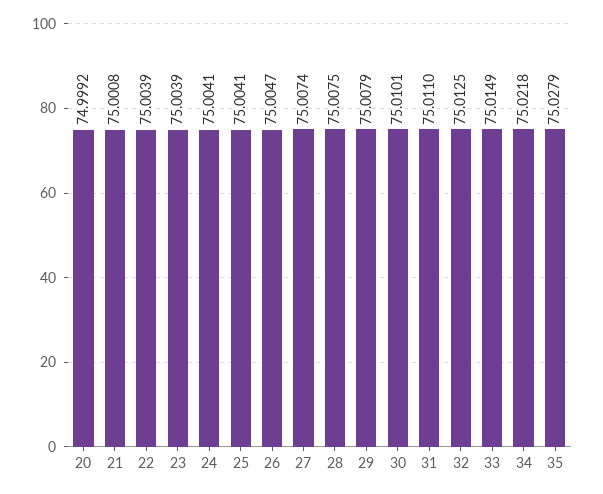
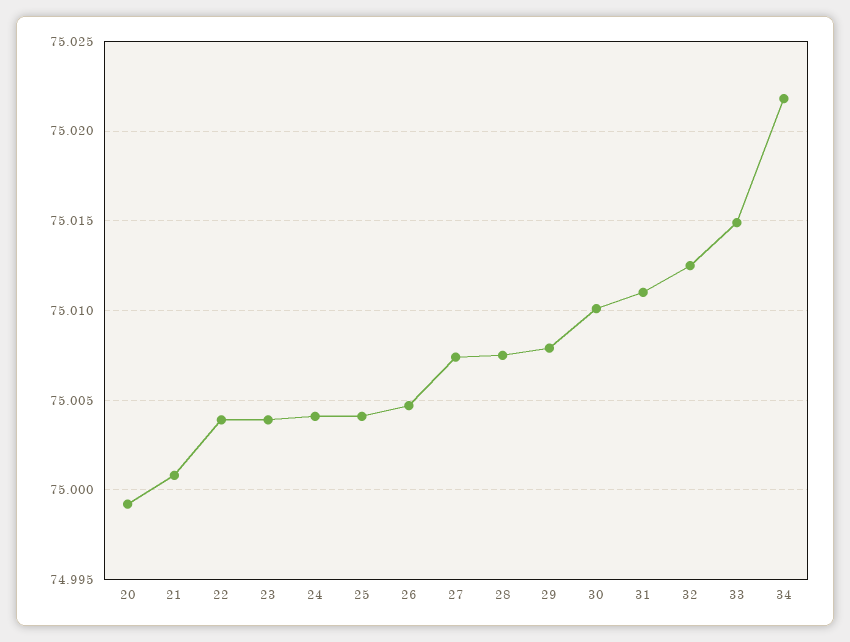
  {
    "20": 74.9992,
    "21": 75.0008,
    "22": 75.0039,
    "23": 75.0039,
    "24": 75.0041,
    "25": 75.0041,
    "26": 75.0047,
    "27": 75.0074,
    "28": 75.0075,
    "29": 75.0079,
    "30": 75.0101,
    "31": 75.011,
    "32": 75.0125,
    "33": 75.0149,
-   "34": 75.0218,
+   "34": 75.0218
-   "35": 75.0279
  }

